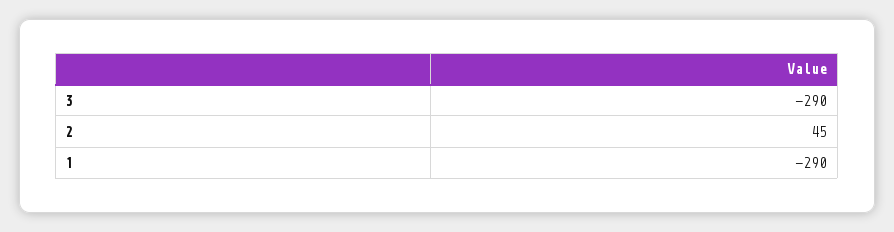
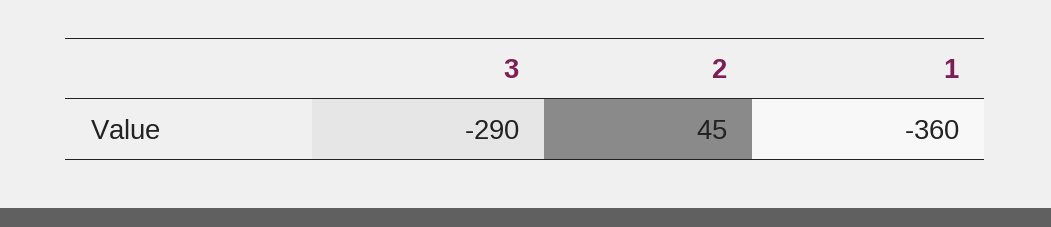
  {
    "3": -290,
    "2": 45,
-   "1": -290
+   "1": -360
  }

